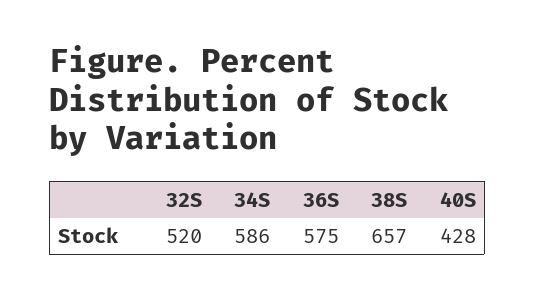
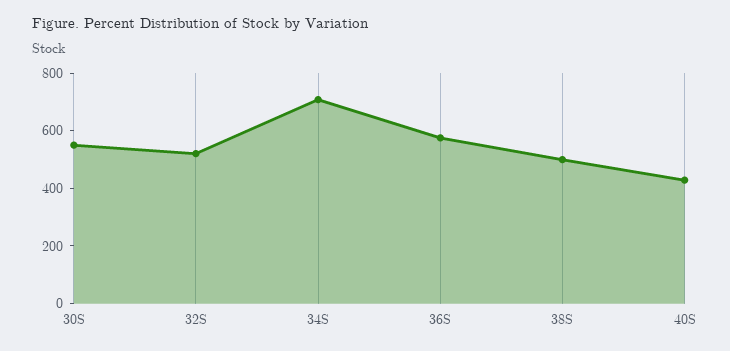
  {
    "32S": 520,
-   "34S": 586,
+   "34S": 700,
    "36S": 575,
-   "38S": 657,
+   "38S": 500,
-   "40S": 428
+   "40S": 428,
+   "30S": 550
  }

